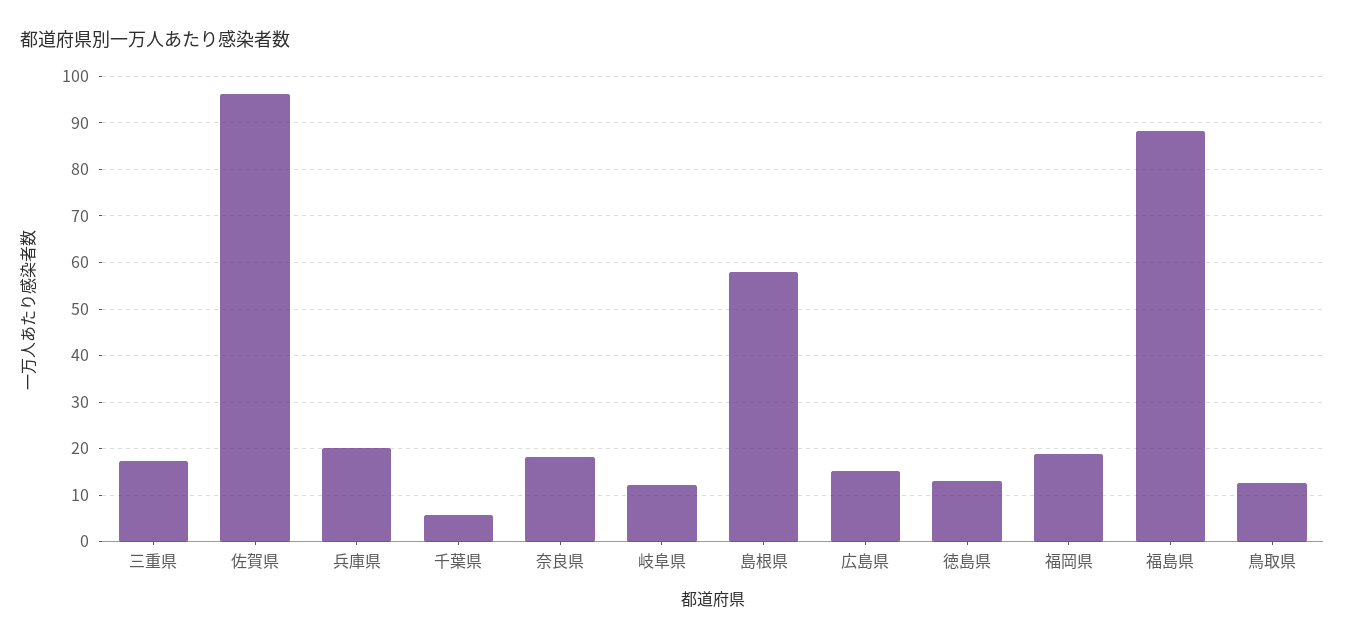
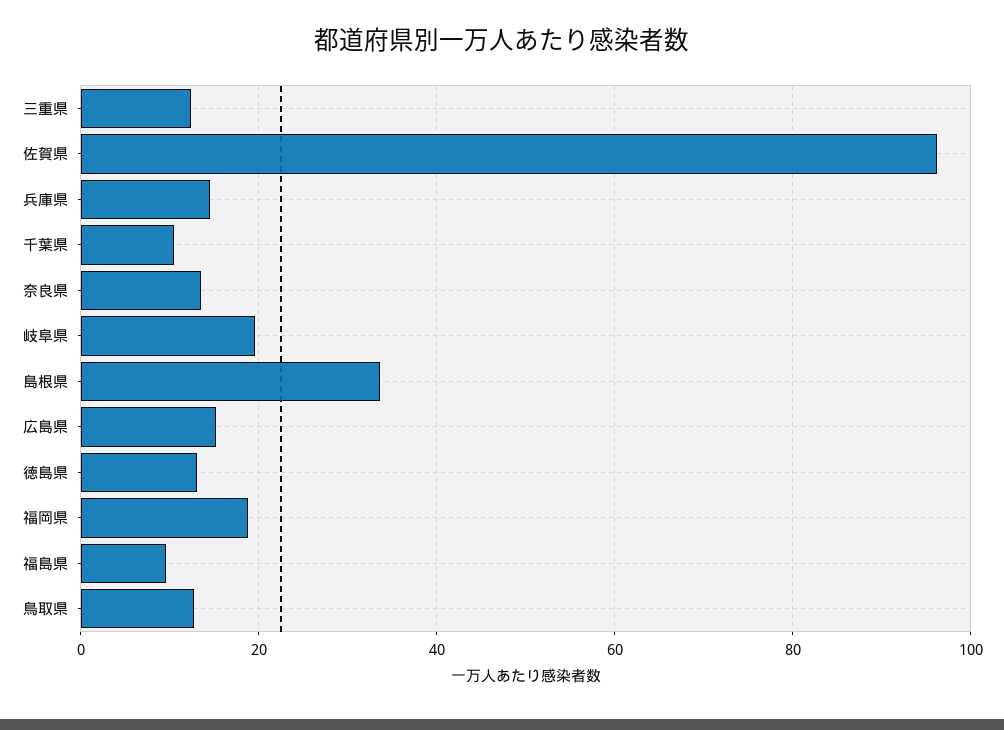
  {
-   "三重県": 18,
+   "三重県": 12,
    "佐賀県": 96,
-   "兵庫県": 20,
+   "兵庫県": 14,
-   "千葉県": 6,
+   "千葉県": 10,
-   "奈良県": 18,
+   "奈良県": 14,
-   "岐阜県": 12,
+   "岐阜県": 20,
-   "島根県": 58,
+   "島根県": 34,
    "広島県": 16,
    "徳島県": 14,
    "福岡県": 18,
-   "福島県": 88,
+   "福島県": 10,
    "鳥取県": 12
  }

